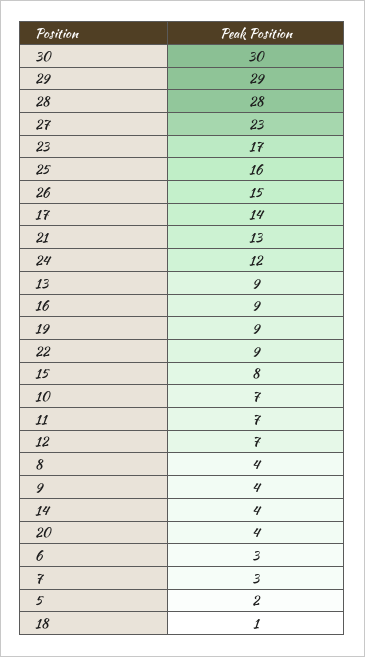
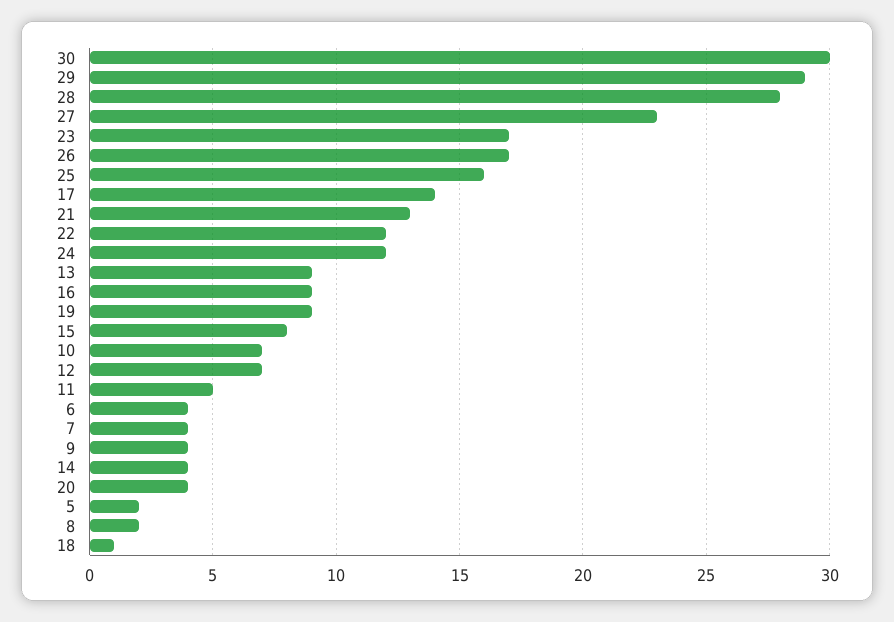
  {
    "30": 30,
    "29": 29,
    "28": 28,
    "27": 23,
    "23": 17,
    "25": 16,
-   "26": 15,
+   "26": 17,
    "17": 14,
    "21": 13,
    "24": 12,
    "13": 9,
    "16": 9,
    "19": 9,
-   "22": 9,
+   "22": 12,
    "15": 8,
    "10": 7,
-   "11": 7,
+   "11": 5,
    "12": 7,
-   "8": 4,
+   "8": 2,
    "9": 4,
    "14": 4,
    "20": 4,
-   "6": 3,
+   "6": 4,
-   "7": 3,
+   "7": 4,
    "5": 2,
    "18": 1
  }

